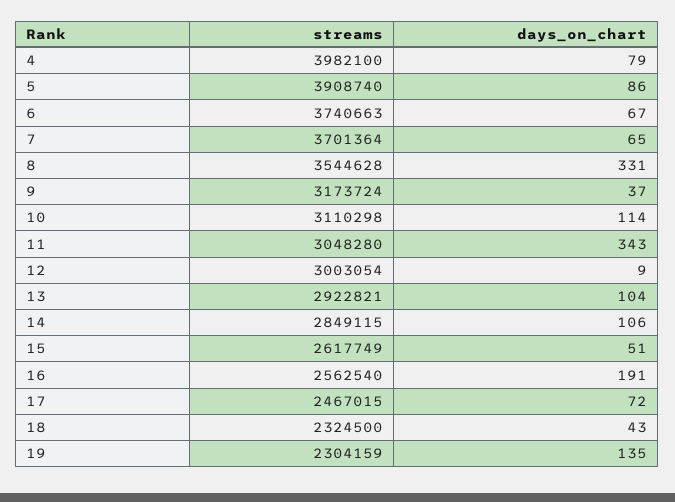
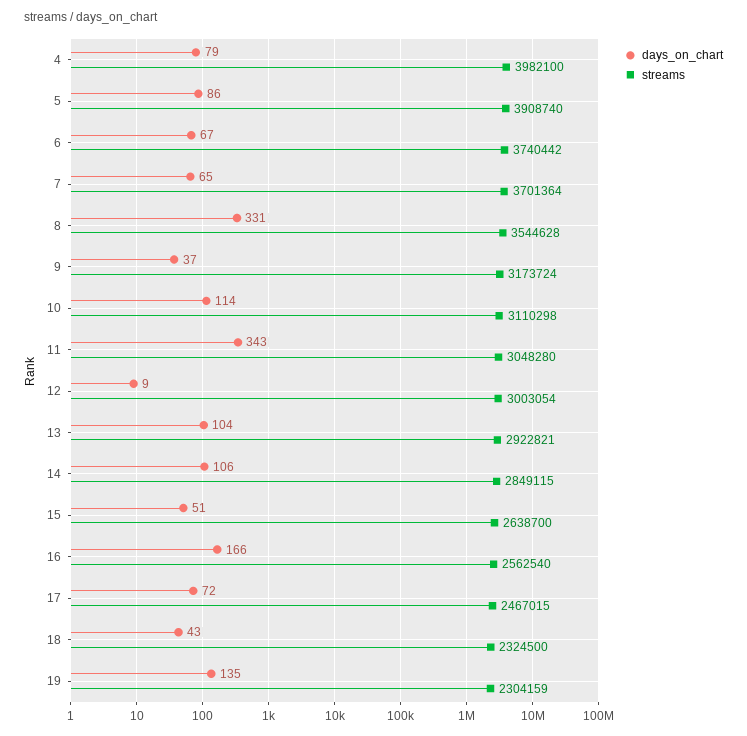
  {
    "streams": {
      "4": 3982100,
      "5": 3908740,
-     "6": 3740663,
+     "6": 3740442,
      "7": 3701364,
      "8": 3544628,
      "9": 3173724,
      "10": 3110298,
      "11": 3048280,
      "12": 3003054,
      "13": 2922821,
      "14": 2849115,
-     "15": 2617749,
+     "15": 2638700,
      "16": 2562540,
      "17": 2467015,
      "18": 2324500,
      "19": 2304159
    },
    "days_on_chart": {
      "4": 79,
      "5": 86,
      "6": 67,
      "7": 65,
      "8": 331,
      "9": 37,
      "10": 114,
      "11": 343,
      "12": 9,
      "13": 104,
      "14": 106,
      "15": 51,
-     "16": 191,
+     "16": 166,
      "17": 72,
      "18": 43,
      "19": 135
    }
  }

